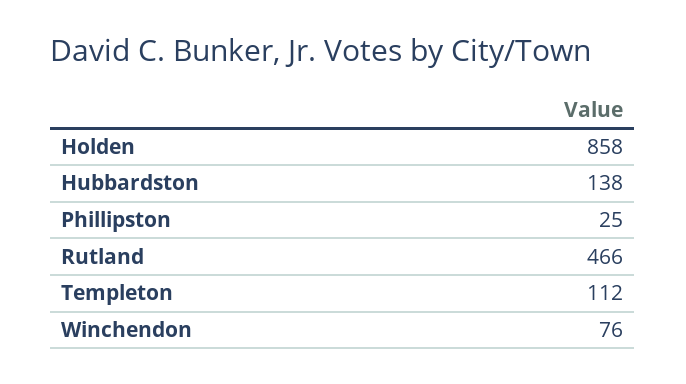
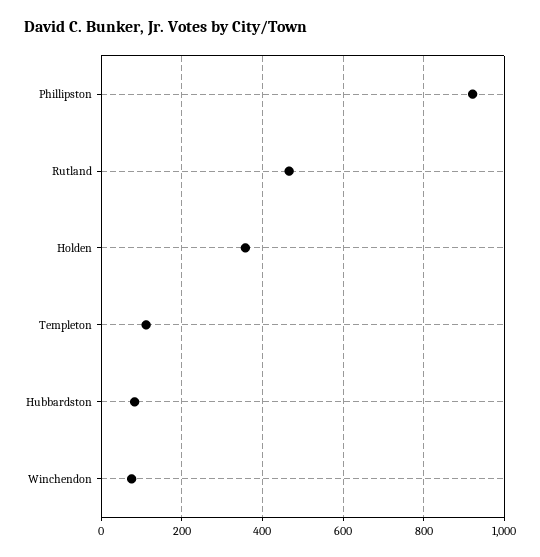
  {
-   "Holden": 858,
+   "Holden": 360,
-   "Hubbardston": 138,
+   "Hubbardston": 80,
-   "Phillipston": 25,
+   "Phillipston": 920,
    "Rutland": 466,
    "Templeton": 112,
    "Winchendon": 76
  }

